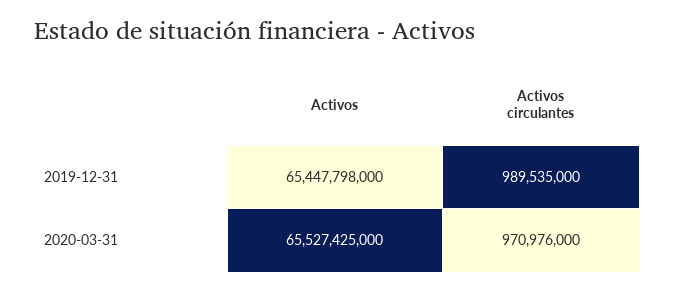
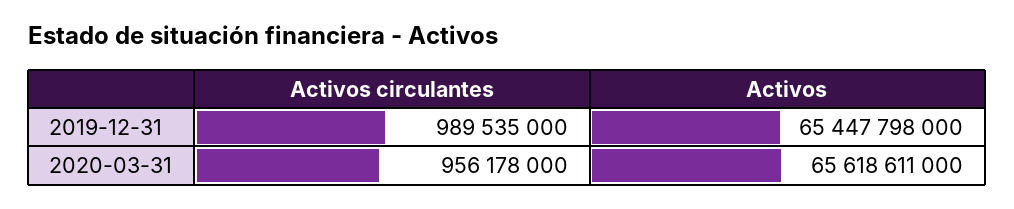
  {
    "Activos": {
      "2019-12-31": 65447798000,
-     "2020-03-31": 65527425000
+     "2020-03-31": 65618611000
    },
    "Activos circulantes": {
      "2019-12-31": 989535000,
-     "2020-03-31": 970976000
+     "2020-03-31": 956178000
    }
  }

